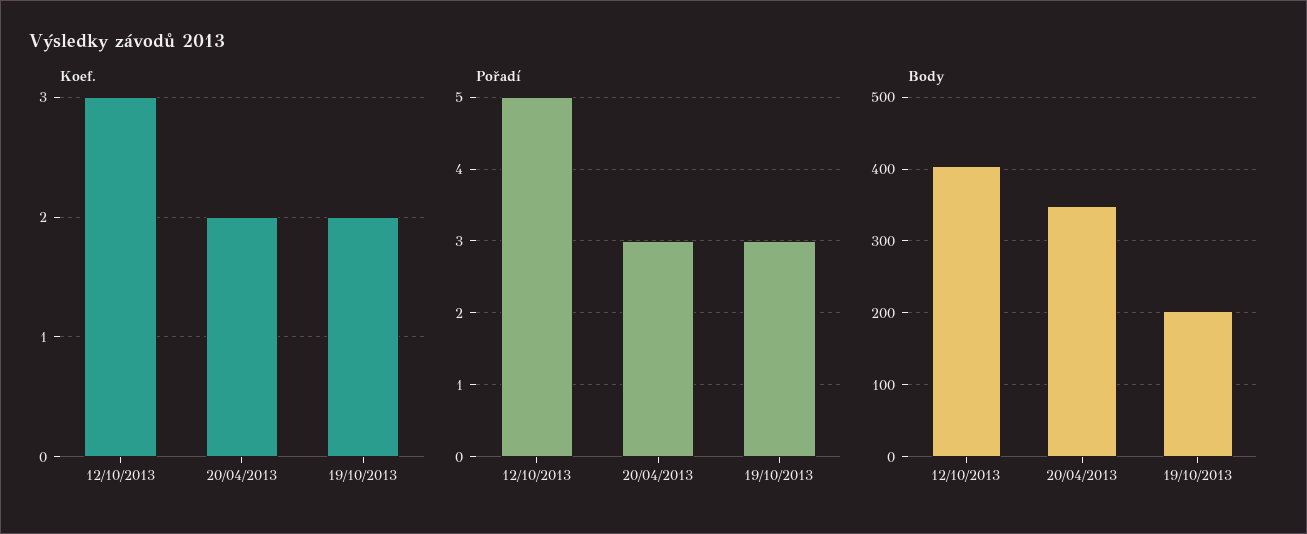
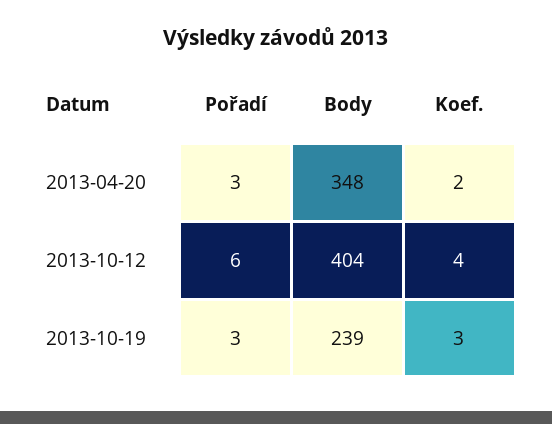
  {
    "Koef.": {
-     "12/10/2013": 3,
+     "12/10/2013": 4,
      "20/04/2013": 2,
-     "19/10/2013": 2
+     "19/10/2013": 3
    },
    "Pořadí": {
-     "12/10/2013": 5,
+     "12/10/2013": 6,
      "20/04/2013": 3,
      "19/10/2013": 3
    },
    "Body": {
      "12/10/2013": 404,
      "20/04/2013": 348,
-     "19/10/2013": 200
+     "19/10/2013": 239
    }
  }

